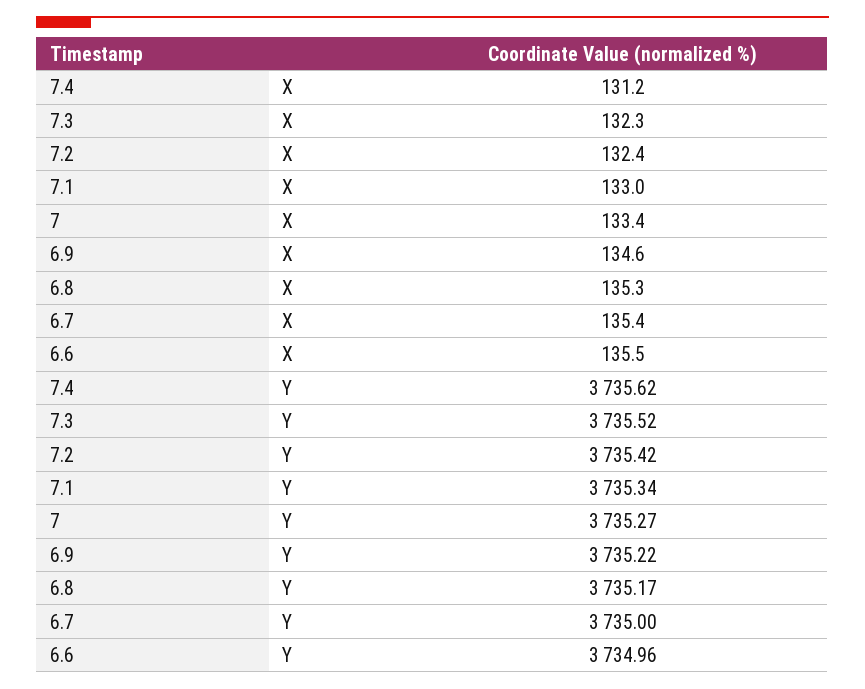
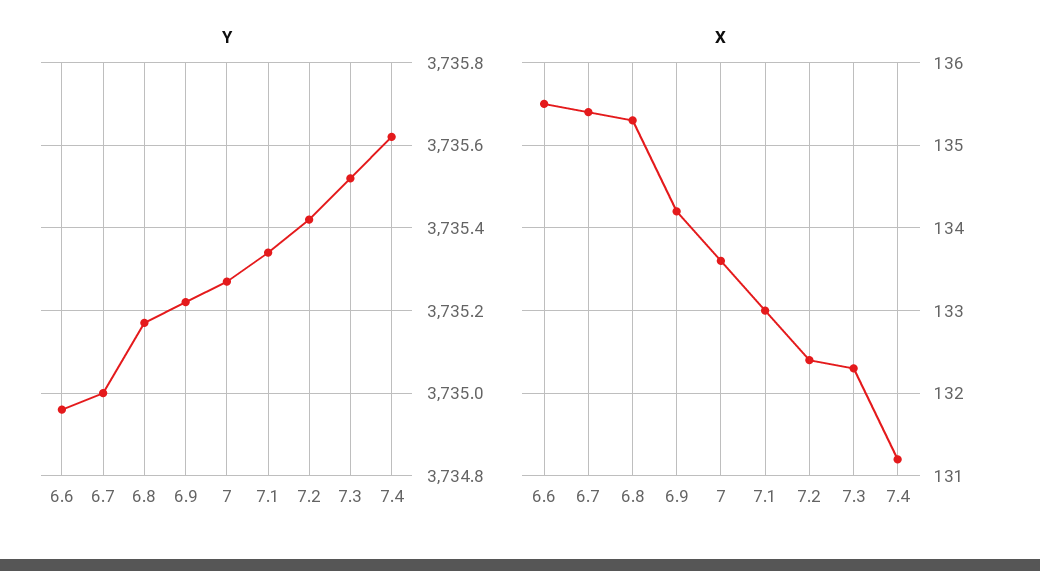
  {
    "X": {
      "7.4": 131.2,
      "7.3": 132.3,
      "7.2": 132.4,
      "7.1": 133,
-     "7": 133.4,
+     "7": 133.6,
-     "6.9": 134.6,
+     "6.9": 134.2,
      "6.8": 135.3,
      "6.7": 135.4,
      "6.6": 135.5
    },
    "Y": {
      "7.4": 3735.62,
      "7.3": 3735.52,
      "7.2": 3735.42,
      "7.1": 3735.34,
      "7": 3735.27,
      "6.9": 3735.22,
      "6.8": 3735.17,
      "6.7": 3735,
      "6.6": 3734.96
    }
  }

